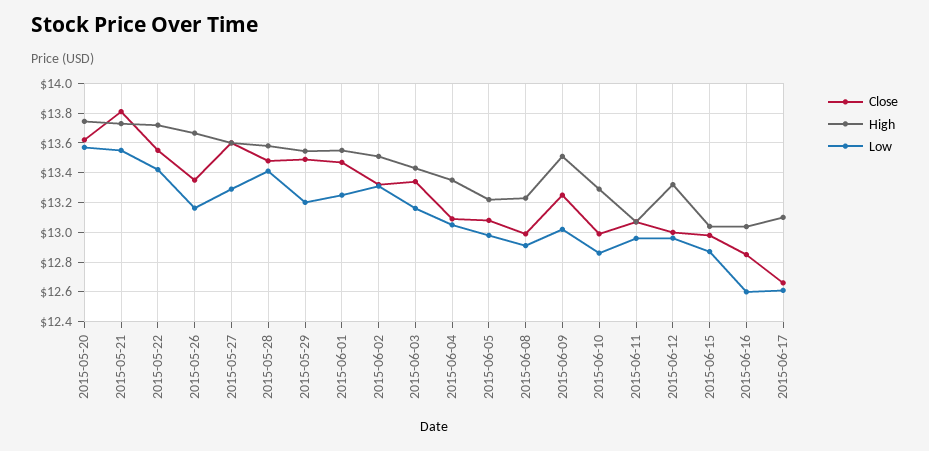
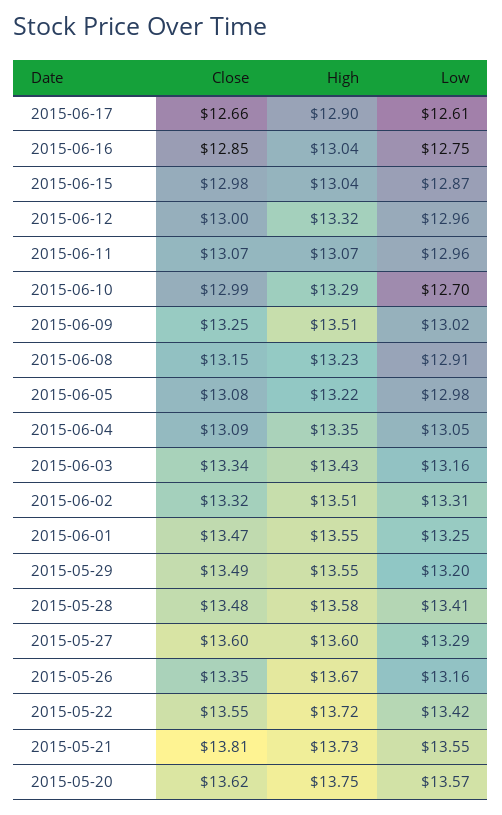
  {
    "Close": {
      "2015-05-20": 13.62,
      "2015-05-21": 13.81,
      "2015-05-22": 13.55,
      "2015-05-26": 13.35,
      "2015-05-27": 13.6,
      "2015-05-28": 13.48,
      "2015-05-29": 13.49,
      "2015-06-01": 13.47,
      "2015-06-02": 13.32,
      "2015-06-03": 13.34,
      "2015-06-04": 13.09,
      "2015-06-05": 13.08,
-     "2015-06-08": 13,
+     "2015-06-08": 13.15,
      "2015-06-09": 13.25,
      "2015-06-10": 12.99,
      "2015-06-11": 13.07,
      "2015-06-12": 13,
      "2015-06-15": 12.98,
      "2015-06-16": 12.85,
      "2015-06-17": 12.66
    },
    "High": {
      "2015-05-20": 13.75,
      "2015-05-21": 13.73,
      "2015-05-22": 13.72,
      "2015-05-26": 13.67,
      "2015-05-27": 13.6,
      "2015-05-28": 13.58,
      "2015-05-29": 13.55,
      "2015-06-01": 13.55,
      "2015-06-02": 13.51,
      "2015-06-03": 13.43,
      "2015-06-04": 13.35,
      "2015-06-05": 13.22,
      "2015-06-08": 13.23,
      "2015-06-09": 13.51,
      "2015-06-10": 13.29,
      "2015-06-11": 13.07,
      "2015-06-12": 13.32,
      "2015-06-15": 13.04,
      "2015-06-16": 13.04,
-     "2015-06-17": 13.1
+     "2015-06-17": 12.9
    },
    "Low": {
      "2015-05-20": 13.57,
      "2015-05-21": 13.55,
      "2015-05-22": 13.42,
      "2015-05-26": 13.16,
      "2015-05-27": 13.29,
      "2015-05-28": 13.41,
      "2015-05-29": 13.2,
      "2015-06-01": 13.25,
      "2015-06-02": 13.31,
      "2015-06-03": 13.16,
      "2015-06-04": 13.05,
      "2015-06-05": 12.98,
      "2015-06-08": 12.91,
      "2015-06-09": 13.02,
-     "2015-06-10": 12.85,
+     "2015-06-10": 12.7,
      "2015-06-11": 12.96,
      "2015-06-12": 12.96,
      "2015-06-15": 12.87,
-     "2015-06-16": 12.6,
+     "2015-06-16": 12.75,
      "2015-06-17": 12.61
    }
  }

